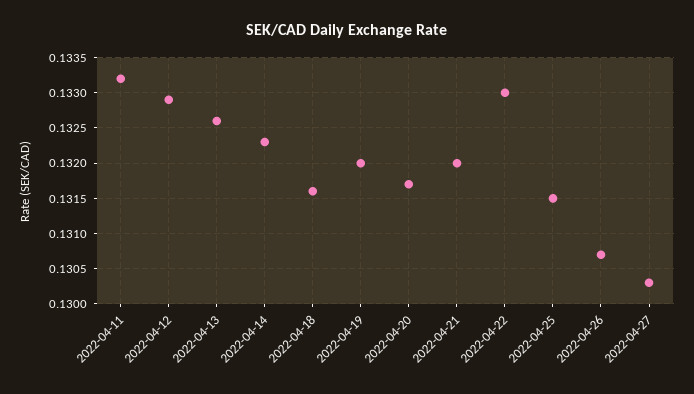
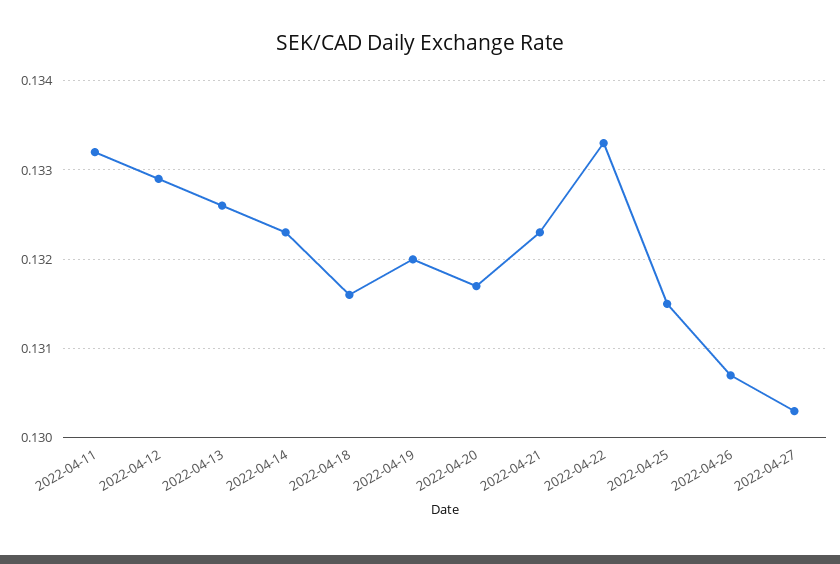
  {
    "2022-04-11": 0.1332,
    "2022-04-12": 0.1329,
    "2022-04-13": 0.1326,
    "2022-04-14": 0.1323,
    "2022-04-18": 0.1316,
    "2022-04-19": 0.132,
    "2022-04-20": 0.1317,
-   "2022-04-21": 0.132,
+   "2022-04-21": 0.1323,
-   "2022-04-22": 0.133,
+   "2022-04-22": 0.1333,
    "2022-04-25": 0.1315,
    "2022-04-26": 0.1307,
    "2022-04-27": 0.1303
  }

